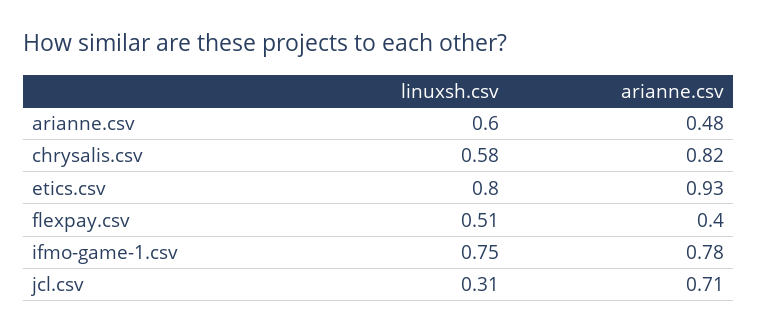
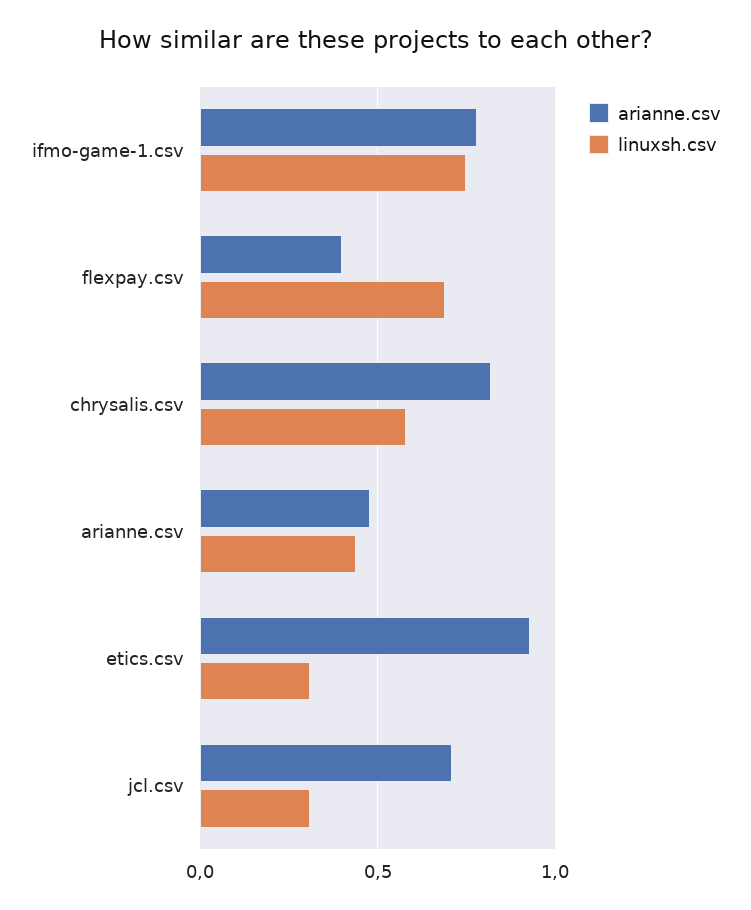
  {
    "linuxsh.csv": {
-     "arianne.csv": 0.6,
+     "arianne.csv": 0.45,
      "chrysalis.csv": 0.58,
-     "etics.csv": 0.8,
+     "etics.csv": 0.3,
-     "flexpay.csv": 0.51,
+     "flexpay.csv": 0.7,
      "ifmo-game-1.csv": 0.75,
      "jcl.csv": 0.31
    },
    "arianne.csv": {
      "arianne.csv": 0.48,
      "chrysalis.csv": 0.82,
      "etics.csv": 0.93,
      "flexpay.csv": 0.4,
      "ifmo-game-1.csv": 0.78,
      "jcl.csv": 0.71
    }
  }

